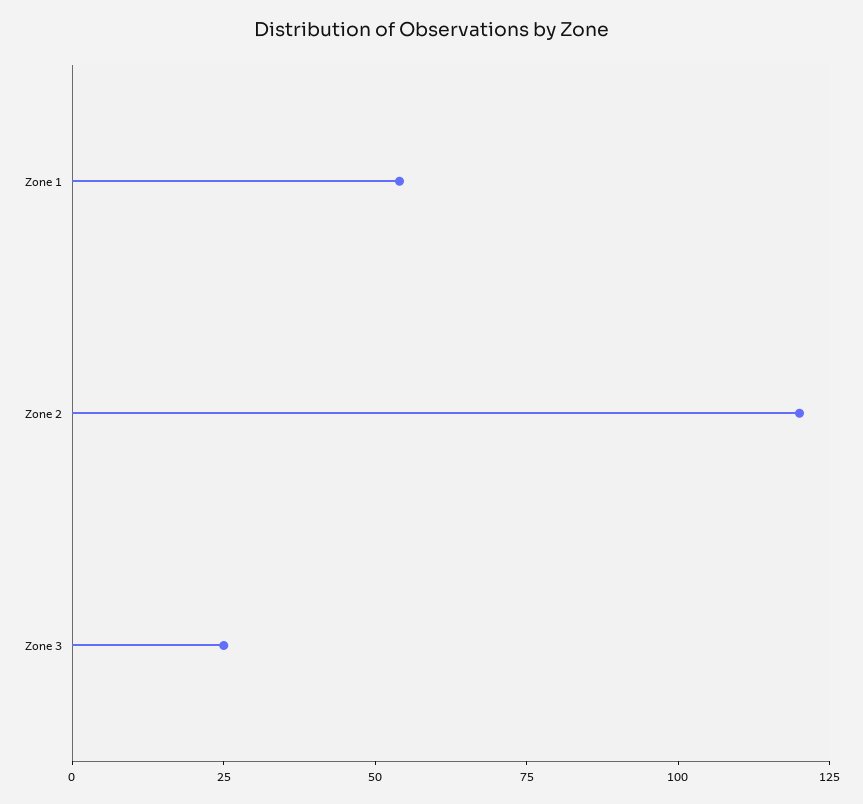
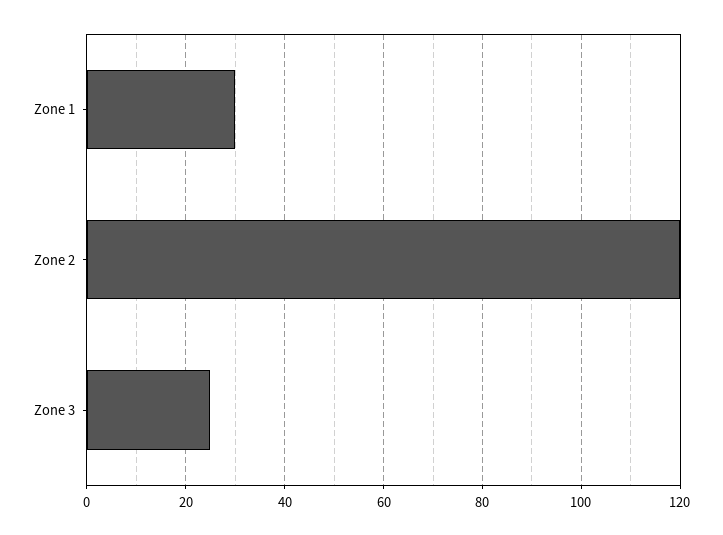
  {
-   "Zone 1": 55,
+   "Zone 1": 30,
    "Zone 2": 120,
    "Zone 3": 25
  }

